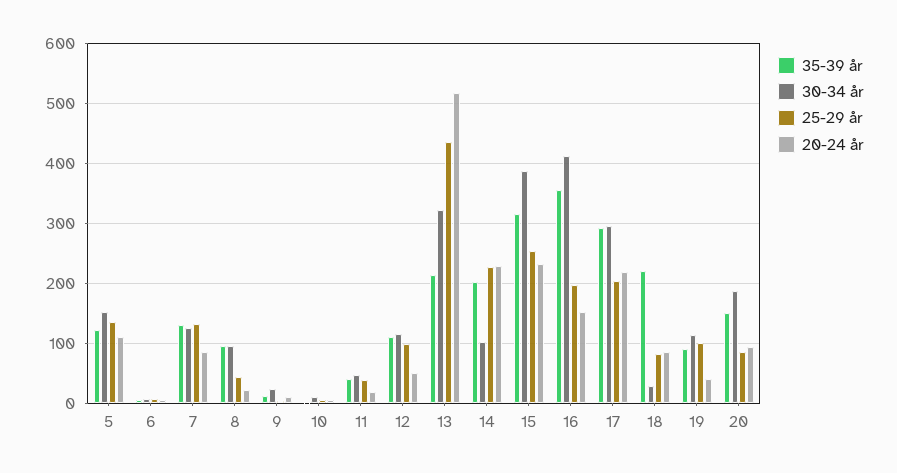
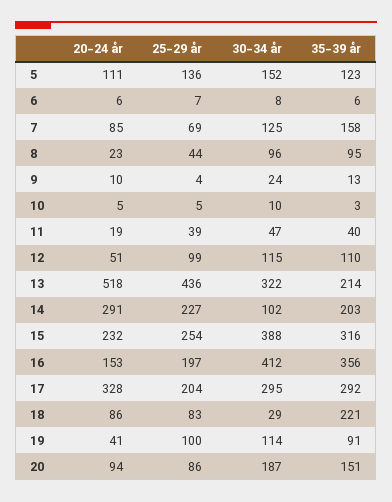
  {
    "35-39 år": {
      "5": 123,
      "6": 6,
-     "7": 130,
+     "7": 158,
      "8": 95,
      "9": 13,
      "10": 3,
      "11": 40,
      "12": 110,
      "13": 214,
      "14": 203,
      "15": 316,
      "16": 356,
      "17": 292,
      "18": 221,
      "19": 91,
      "20": 151
    },
    "30-34 år": {
      "5": 152,
      "6": 8,
      "7": 125,
      "8": 96,
      "9": 24,
      "10": 10,
      "11": 47,
      "12": 115,
      "13": 322,
      "14": 102,
      "15": 388,
      "16": 412,
      "17": 295,
      "18": 29,
      "19": 114,
      "20": 187
    },
    "25-29 år": {
      "5": 136,
      "6": 7,
-     "7": 130,
+     "7": 69,
      "8": 44,
      "9": 4,
      "10": 5,
      "11": 39,
      "12": 99,
      "13": 436,
      "14": 227,
      "15": 254,
      "16": 197,
      "17": 204,
      "18": 83,
      "19": 100,
      "20": 86
    },
    "20-24 år": {
      "5": 111,
      "6": 6,
      "7": 85,
      "8": 23,
      "9": 10,
      "10": 5,
      "11": 19,
      "12": 51,
      "13": 518,
-     "14": 230,
+     "14": 291,
      "15": 232,
      "16": 153,
-     "17": 220,
+     "17": 328,
      "18": 86,
      "19": 41,
      "20": 94
    }
  }

